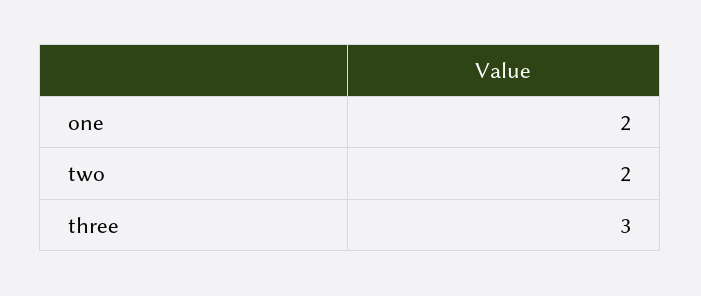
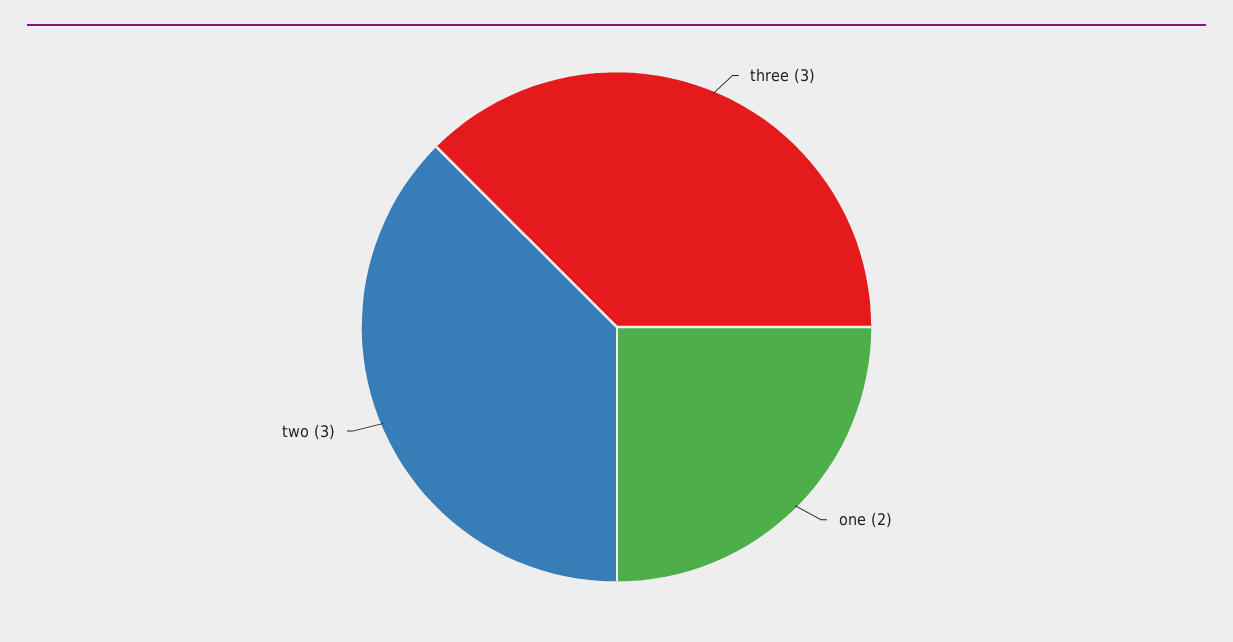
  {
    "one": 2,
-   "two": 2,
+   "two": 3,
    "three": 3
  }

